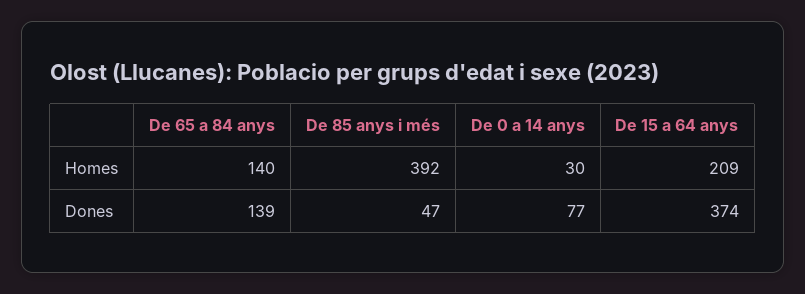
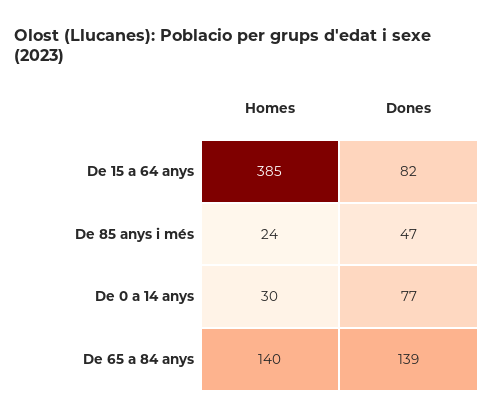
  {
    "De 65 a 84 anys": {
      "Homes": 140,
      "Dones": 139
    },
    "De 85 anys i més": {
-     "Homes": 392,
+     "Homes": 24,
      "Dones": 47
    },
    "De 0 a 14 anys": {
      "Homes": 30,
      "Dones": 77
    },
    "De 15 a 64 anys": {
-     "Homes": 209,
+     "Homes": 385,
-     "Dones": 374
+     "Dones": 82
    }
  }

